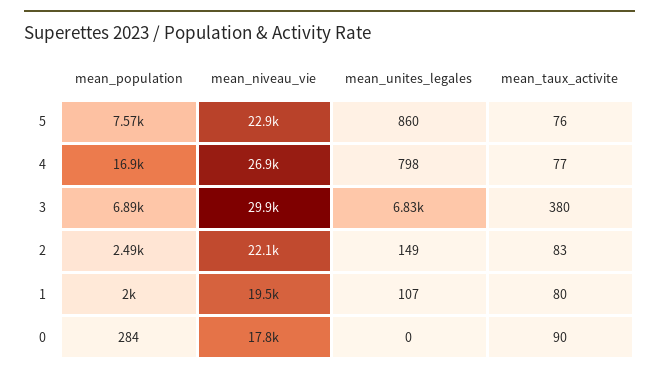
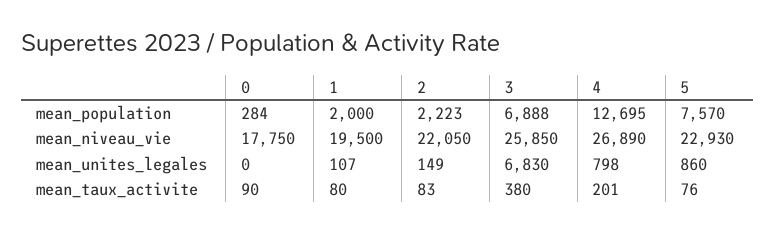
  {
    "mean_population": {
      "5": 7570,
-     "4": 16900,
+     "4": 12695,
      "3": 6888,
-     "2": 2490,
+     "2": 2223,
      "1": 2000,
      "0": 284
    },
    "mean_niveau_vie": {
      "5": 22930,
      "4": 26890,
-     "3": 29900,
+     "3": 25850,
      "2": 22050,
      "1": 19500,
      "0": 17750
    },
    "mean_unites_legales": {
      "5": 860,
      "4": 798,
      "3": 6830,
      "2": 149,
      "1": 107,
      "0": 0
    },
    "mean_taux_activite": {
      "5": 76,
-     "4": 77,
+     "4": 201,
      "3": 380,
      "2": 83,
      "1": 80,
      "0": 90
    }
  }

